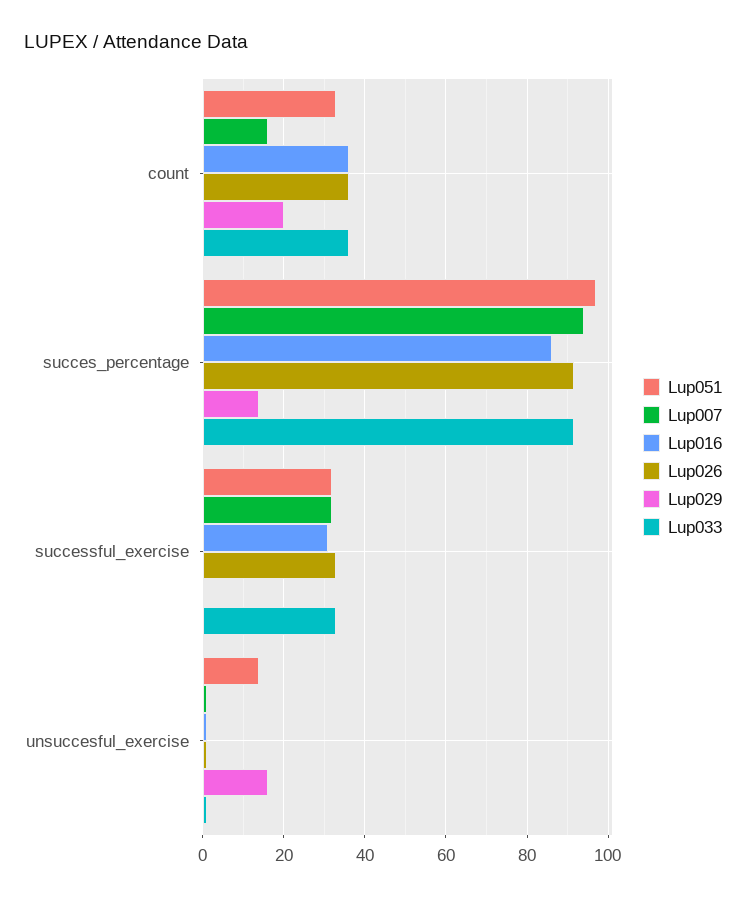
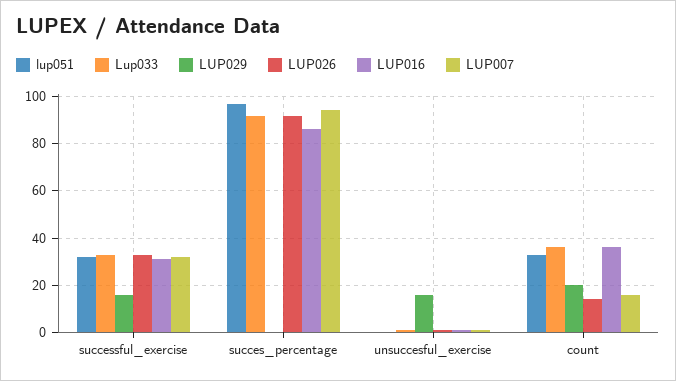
  {
    "Lup051": {
      "count": 34,
      "succes_percentage": 96,
      "successful_exercise": 32,
-     "unsuccesful_exercise": 14
+     "unsuccesful_exercise": 0
    },
    "Lup007": {
      "count": 16,
      "succes_percentage": 94,
      "successful_exercise": 32,
      "unsuccesful_exercise": 2
    },
    "Lup016": {
      "count": 36,
      "succes_percentage": 86,
      "successful_exercise": 32,
      "unsuccesful_exercise": 2
    },
    "Lup026": {
-     "count": 36,
+     "count": 15,
      "succes_percentage": 92,
      "successful_exercise": 34,
      "unsuccesful_exercise": 2
    },
    "Lup029": {
      "count": 20,
-     "succes_percentage": 14,
+     "succes_percentage": 0,
-     "successful_exercise": 0,
+     "successful_exercise": 15,
      "unsuccesful_exercise": 16
    },
    "Lup033": {
      "count": 36,
      "succes_percentage": 92,
      "successful_exercise": 34,
      "unsuccesful_exercise": 2
    }
  }

